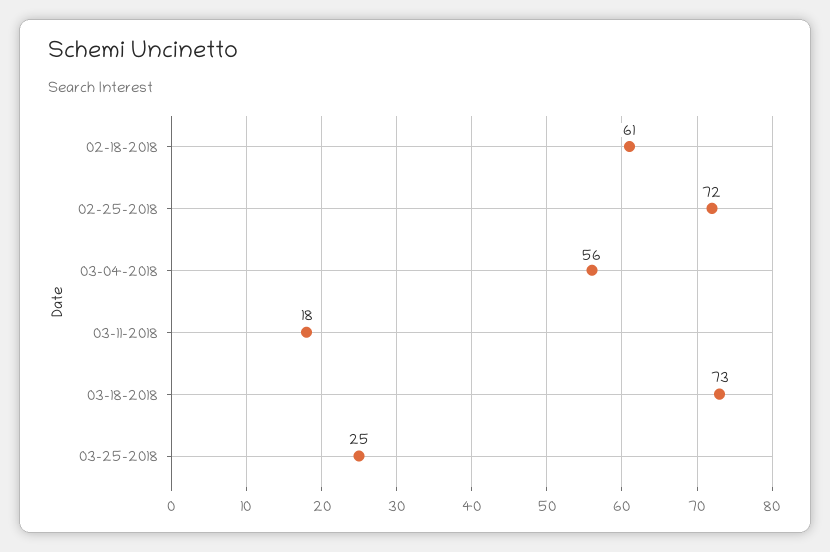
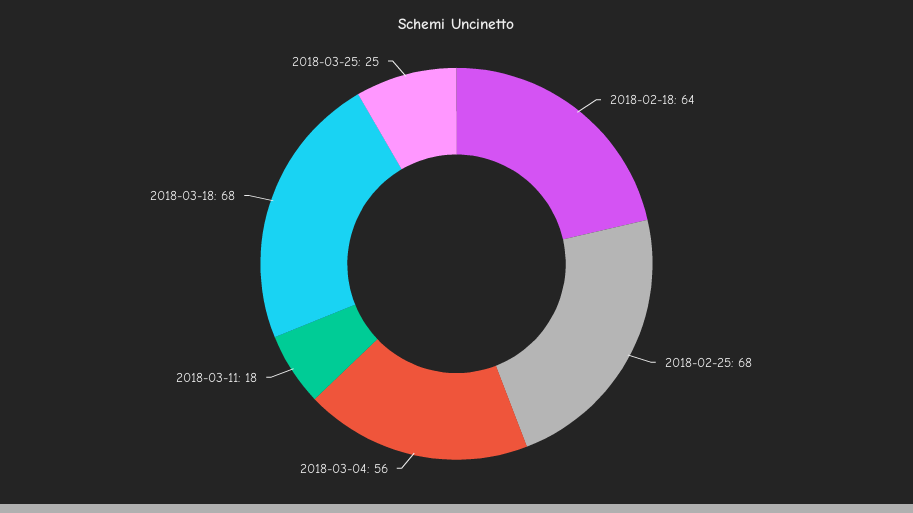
  {
-   "02-18-2018": 61,
+   "02-18-2018": 64,
-   "02-25-2018": 72,
+   "02-25-2018": 68,
    "03-04-2018": 56,
    "03-11-2018": 18,
-   "03-18-2018": 73,
+   "03-18-2018": 68,
    "03-25-2018": 25
  }

